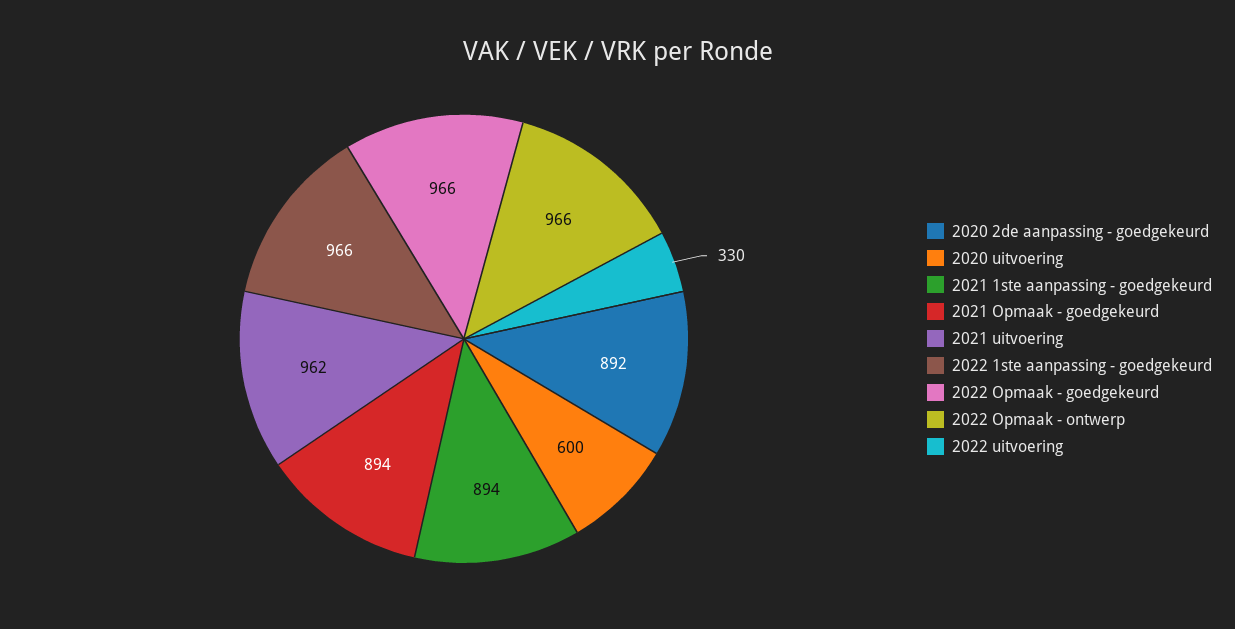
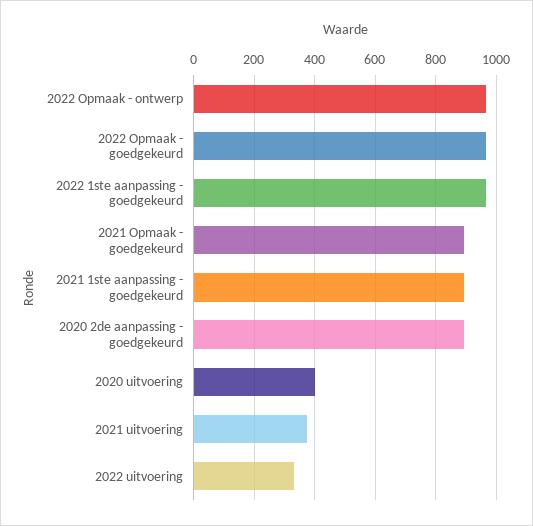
  {
    "2020 2de aanpassing - goedgekeurd": 892,
-   "2020 uitvoering": 600,
+   "2020 uitvoering": 400,
    "2021 1ste aanpassing - goedgekeurd": 894,
    "2021 Opmaak - goedgekeurd": 894,
-   "2021 uitvoering": 962,
+   "2021 uitvoering": 380,
    "2022 1ste aanpassing - goedgekeurd": 966,
    "2022 Opmaak - goedgekeurd": 966,
    "2022 Opmaak - ontwerp": 966,
    "2022 uitvoering": 330
  }

